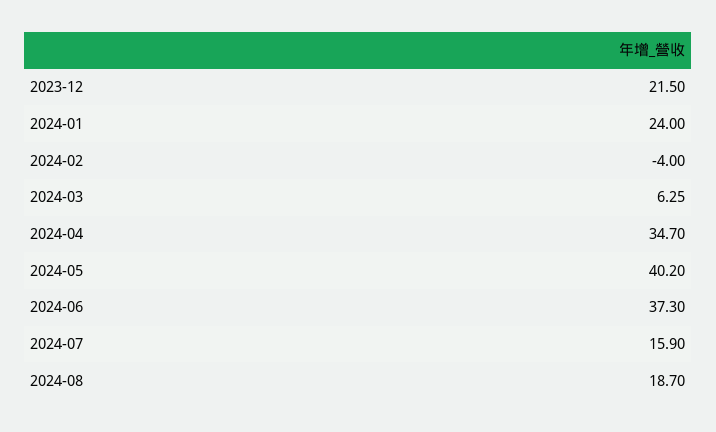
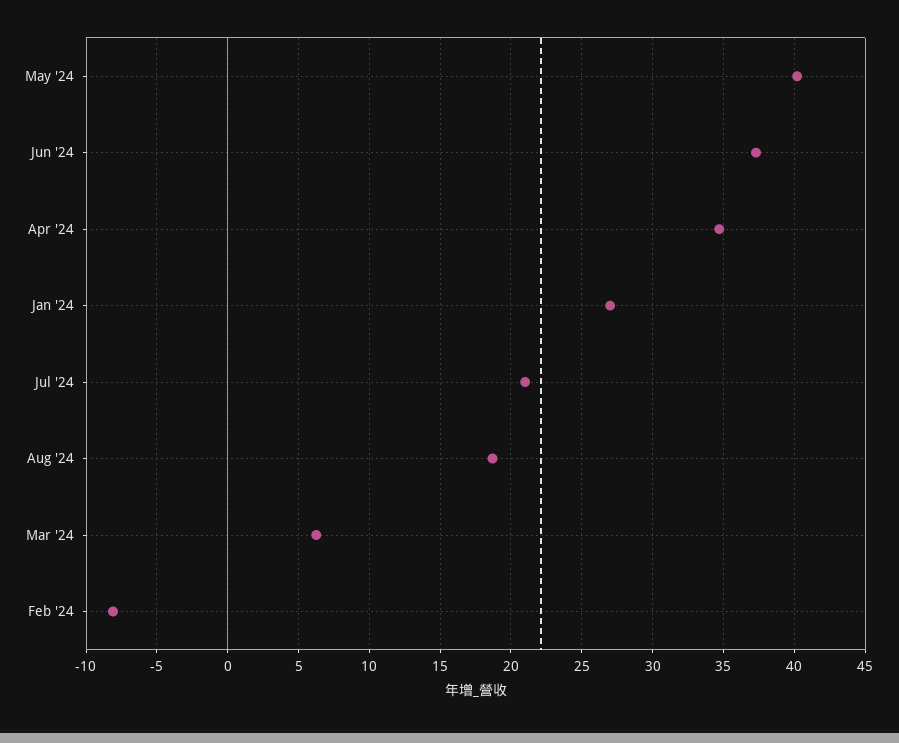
  {
-   "2023-12": 21.5,
-   "2024-01": 24,
+   "2024-01": 27,
-   "2024-02": -4,
+   "2024-02": -8,
    "2024-03": 6.25,
    "2024-04": 34.7,
    "2024-05": 40.2,
    "2024-06": 37.3,
-   "2024-07": 15.9,
+   "2024-07": 21,
    "2024-08": 18.7
  }

